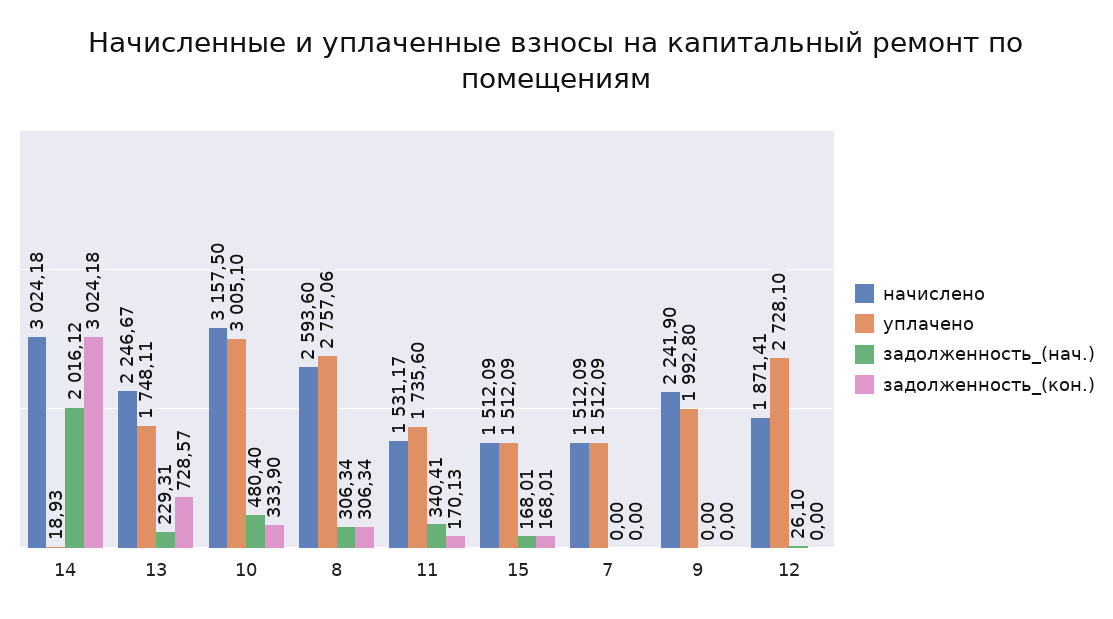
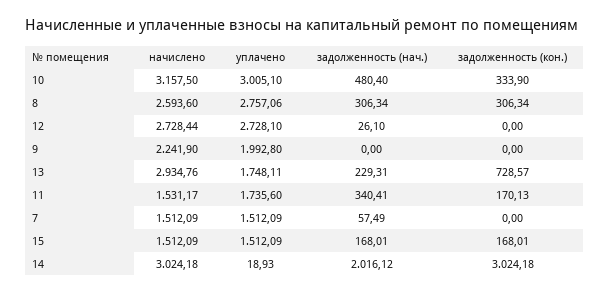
  {
    "начислено": {
      "14": 3024.18,
-     "13": 2246.67,
+     "13": 2934.76,
      "10": 3157.5,
      "8": 2593.6,
      "11": 1531.17,
      "15": 1512.09,
      "7": 1512.09,
      "9": 2241.9,
-     "12": 1871.41
+     "12": 2728.44
    },
    "уплачено": {
      "14": 18.93,
      "13": 1748.11,
      "10": 3005.1,
      "8": 2757.06,
      "11": 1735.6,
      "15": 1512.09,
      "7": 1512.09,
      "9": 1992.8,
      "12": 2728.1
    },
    "задолженность_(нач.)": {
      "14": 2016.12,
      "13": 229.31,
      "10": 480.4,
      "8": 306.34,
      "11": 340.41,
      "15": 168.01,
-     "7": 0,
+     "7": 57.49,
      "9": 0,
      "12": 26.1
    },
    "задолженность_(кон.)": {
      "14": 3024.18,
      "13": 728.57,
      "10": 333.9,
      "8": 306.34,
      "11": 170.13,
      "15": 168.01,
      "7": 0,
      "9": 0,
      "12": 0
    }
  }

